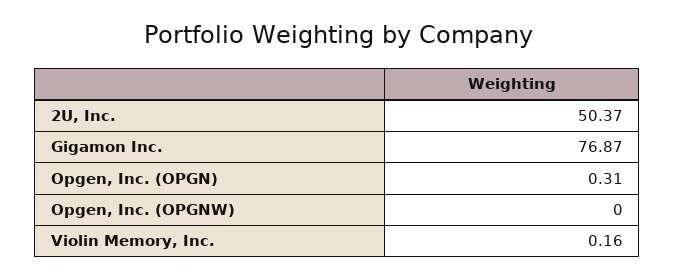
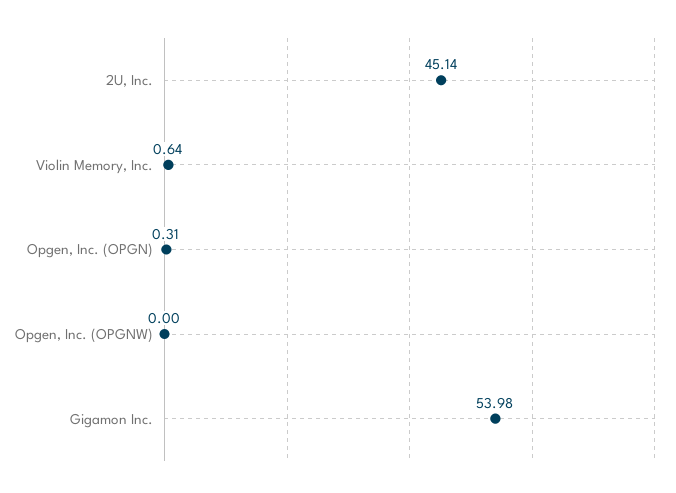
  {
-   "2U, Inc.": 50.37,
+   "2U, Inc.": 45.14,
-   "Gigamon Inc.": 76.87,
+   "Gigamon Inc.": 53.98,
    "Opgen, Inc. (OPGN)": 0.31,
    "Opgen, Inc. (OPGNW)": 0,
-   "Violin Memory, Inc.": 0.16
+   "Violin Memory, Inc.": 0.64
  }

